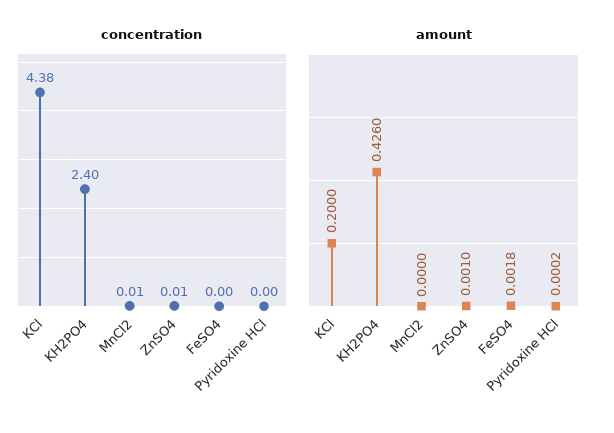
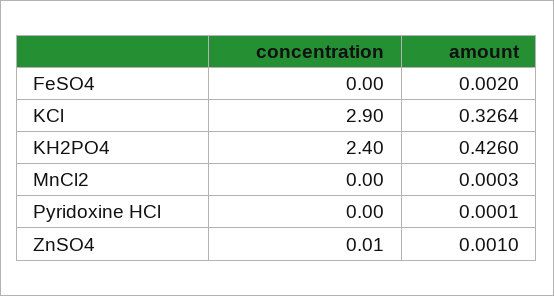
  {
    "concentration": {
-     "KCl": 4.38,
+     "KCl": 2.9,
      "KH2PO4": 2.4,
-     "MnCl2": 0.01,
+     "MnCl2": 0,
      "ZnSO4": 0.01,
      "FeSO4": 0,
      "Pyridoxine HCl": 0
    },
    "amount": {
-     "KCl": 0.2,
+     "KCl": 0.3264,
      "KH2PO4": 0.426,
-     "MnCl2": 0,
+     "MnCl2": 0.0003,
      "ZnSO4": 0.001,
-     "FeSO4": 0.0018,
+     "FeSO4": 0.002,
-     "Pyridoxine HCl": 0.0002
+     "Pyridoxine HCl": 0.0001
    }
  }

